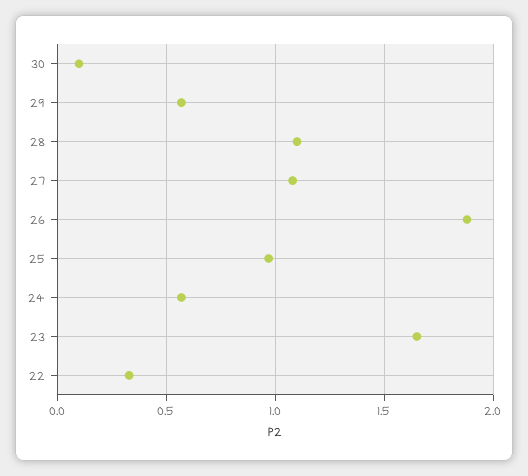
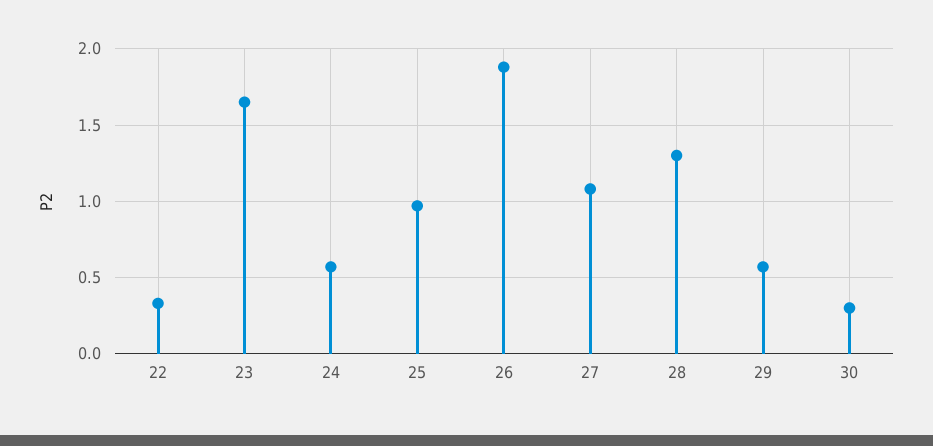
  {
-   "30": 0.1,
+   "30": 0.3,
    "29": 0.55,
-   "28": 1.1,
+   "28": 1.3,
    "27": 1.1,
    "26": 1.9,
    "25": 0.95,
    "24": 0.55,
    "23": 1.65,
    "22": 0.35
  }

